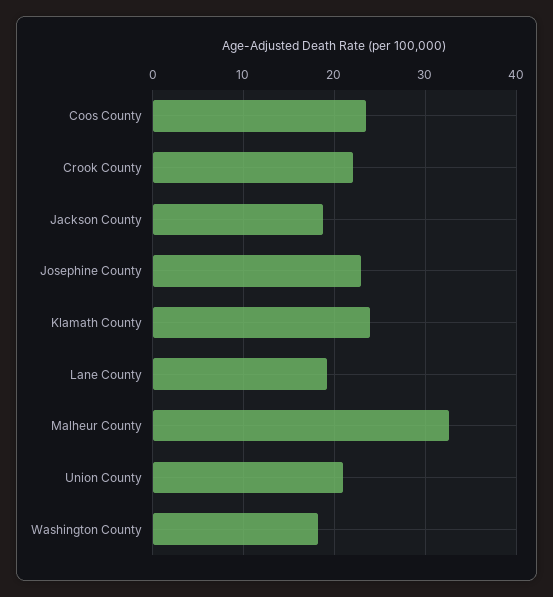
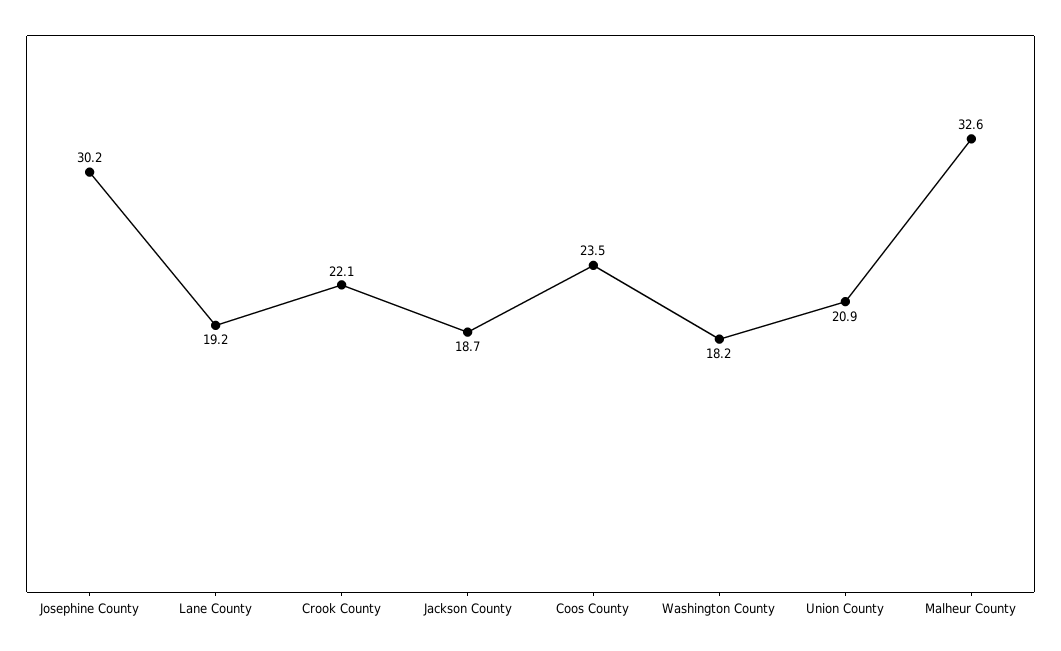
  {
    "Coos County": 23.5,
    "Crook County": 22.1,
    "Jackson County": 18.7,
-   "Josephine County": 23,
+   "Josephine County": 30.2,
-   "Klamath County": 24,
    "Lane County": 19.2,
    "Malheur County": 32.6,
    "Union County": 20.9,
    "Washington County": 18.2
  }

